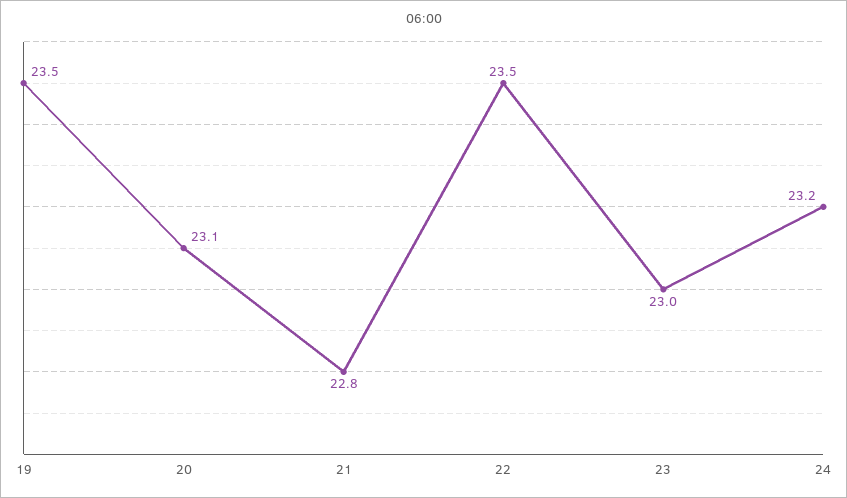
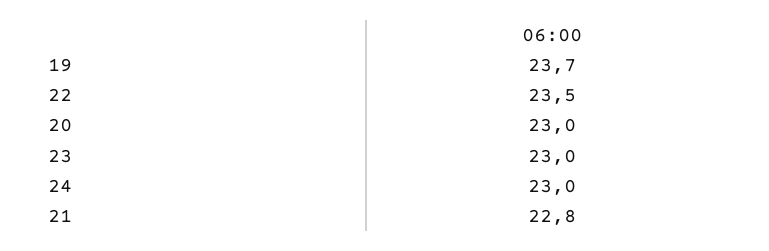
  {
-   "19": 23.5,
+   "19": 23.7,
-   "20": 23.1,
+   "20": 23,
    "21": 22.8,
    "22": 23.5,
    "23": 23,
-   "24": 23.2
+   "24": 23
  }

